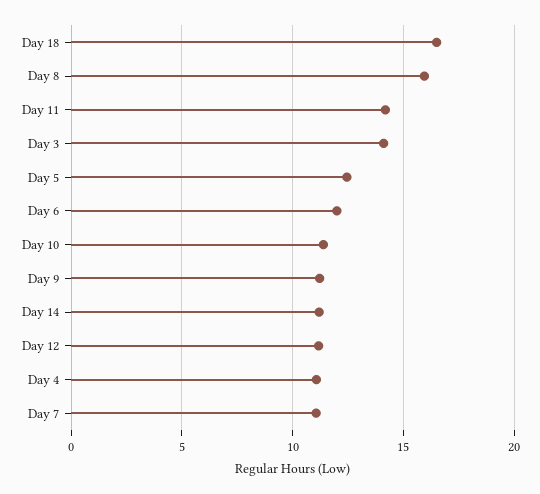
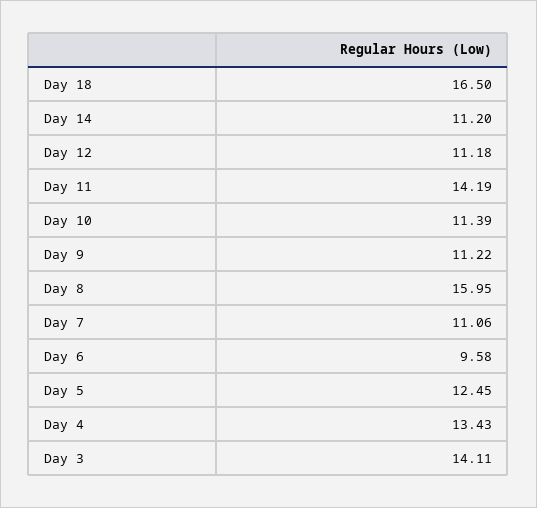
  {
    "Day 18": 16.5,
    "Day 8": 15.95,
    "Day 11": 14.19,
    "Day 3": 14.11,
    "Day 5": 12.45,
-   "Day 6": 12,
+   "Day 6": 9.58,
    "Day 10": 11.39,
    "Day 9": 11.22,
    "Day 14": 11.2,
    "Day 12": 11.18,
-   "Day 4": 11,
+   "Day 4": 13.43,
    "Day 7": 11.06
  }

